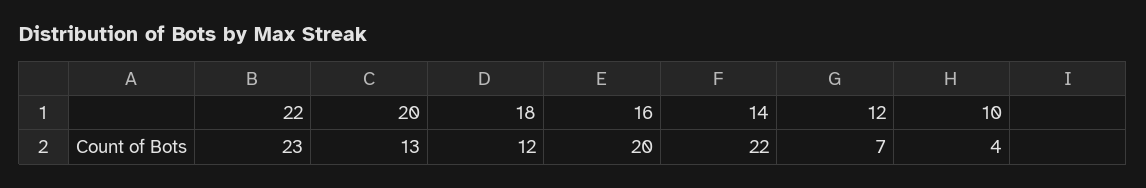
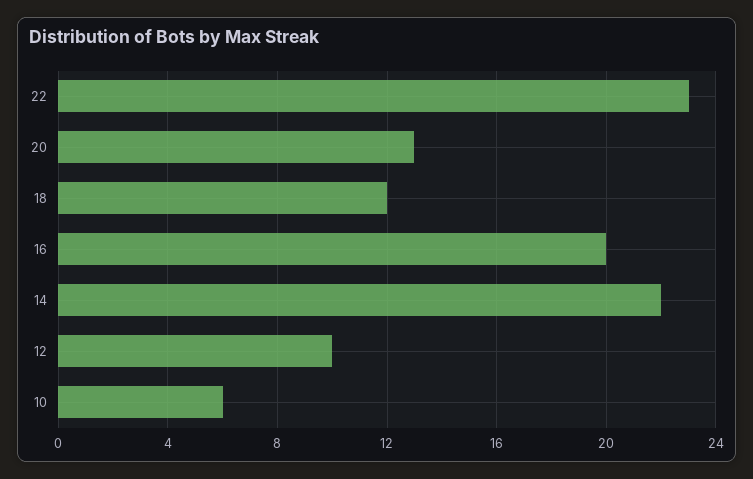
  {
    "22": 23,
    "20": 13,
    "18": 12,
    "16": 20,
    "14": 22,
-   "12": 7,
+   "12": 10,
-   "10": 4
+   "10": 6
  }

